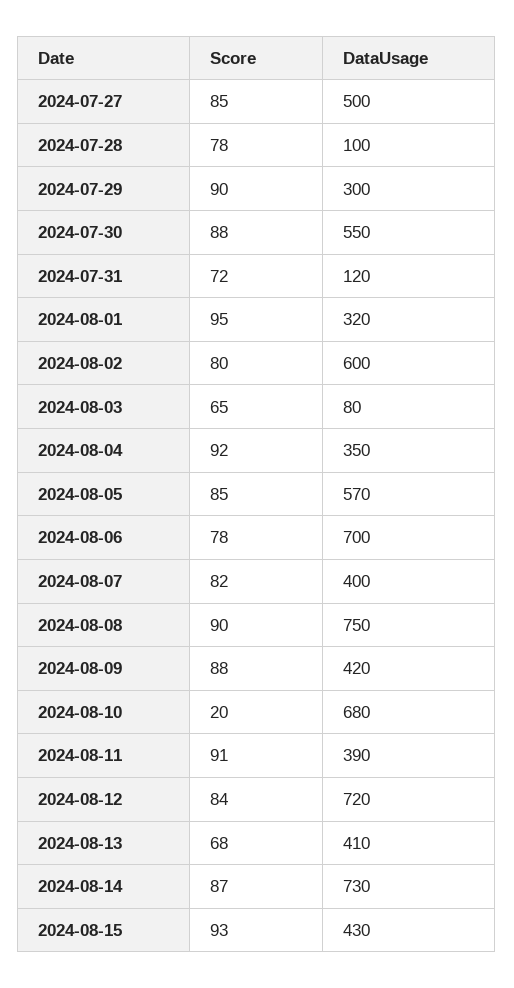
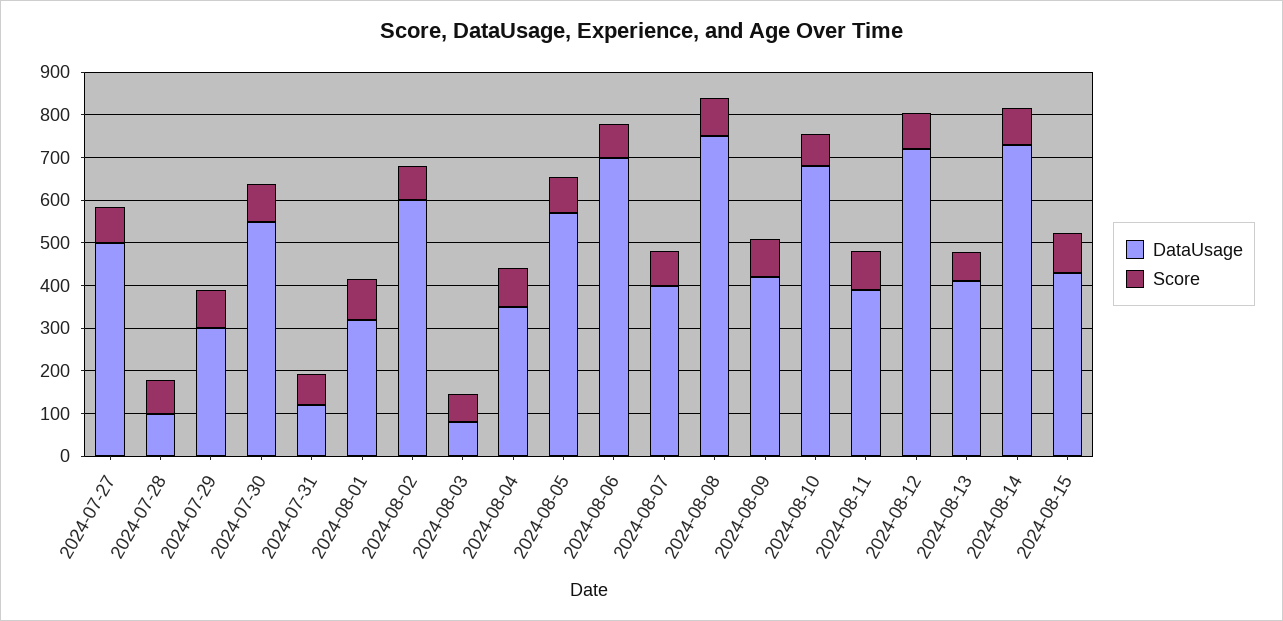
  {
    "Score": {
      "2024-07-27": 85,
      "2024-07-28": 78,
      "2024-07-29": 90,
      "2024-07-30": 88,
      "2024-07-31": 72,
      "2024-08-01": 95,
      "2024-08-02": 80,
      "2024-08-03": 65,
      "2024-08-04": 92,
      "2024-08-05": 85,
      "2024-08-06": 78,
      "2024-08-07": 82,
      "2024-08-08": 90,
      "2024-08-09": 88,
-     "2024-08-10": 20,
+     "2024-08-10": 80,
      "2024-08-11": 91,
      "2024-08-12": 84,
      "2024-08-13": 68,
      "2024-08-14": 87,
      "2024-08-15": 93
    },
    "DataUsage": {
      "2024-07-27": 500,
      "2024-07-28": 100,
      "2024-07-29": 300,
      "2024-07-30": 550,
      "2024-07-31": 120,
      "2024-08-01": 320,
      "2024-08-02": 600,
      "2024-08-03": 80,
      "2024-08-04": 350,
      "2024-08-05": 570,
      "2024-08-06": 700,
      "2024-08-07": 400,
      "2024-08-08": 750,
      "2024-08-09": 420,
      "2024-08-10": 680,
      "2024-08-11": 390,
      "2024-08-12": 720,
      "2024-08-13": 410,
      "2024-08-14": 730,
      "2024-08-15": 430
    }
  }

